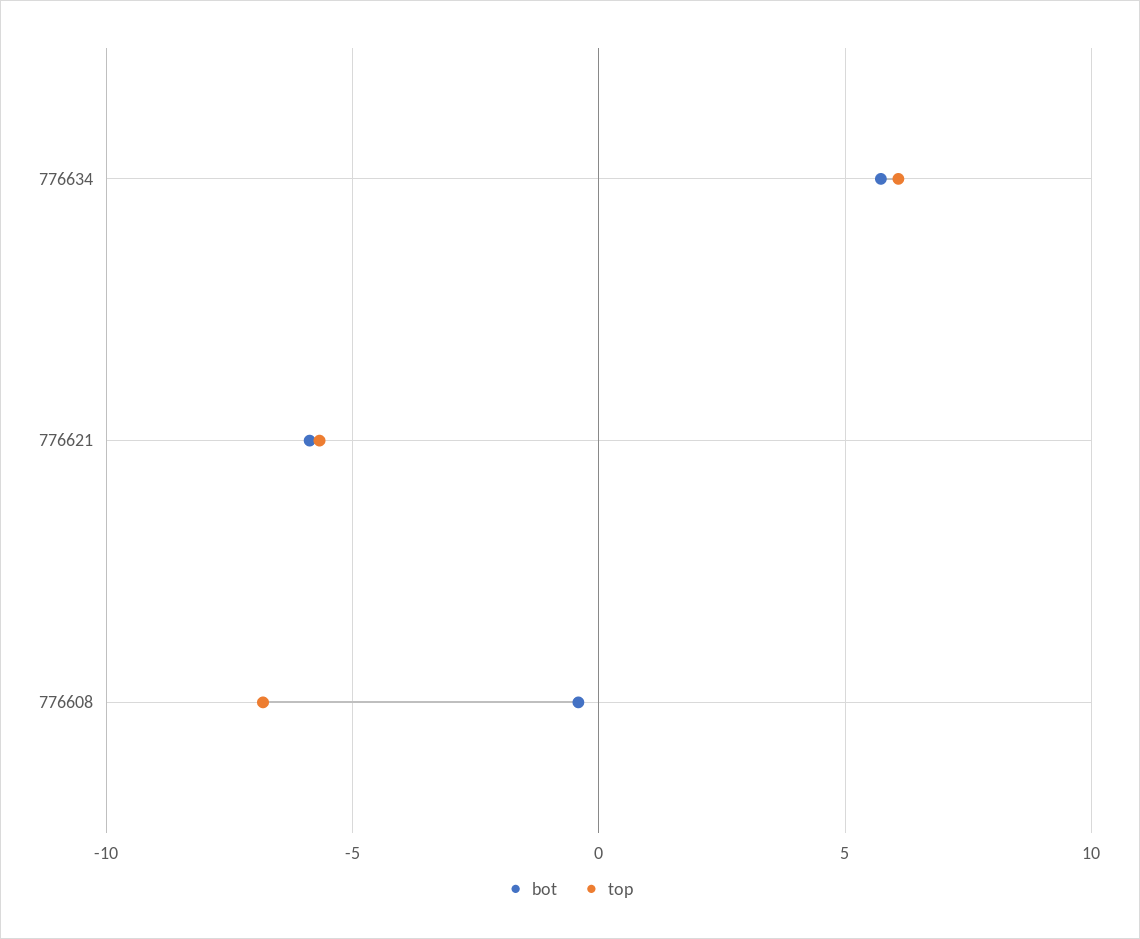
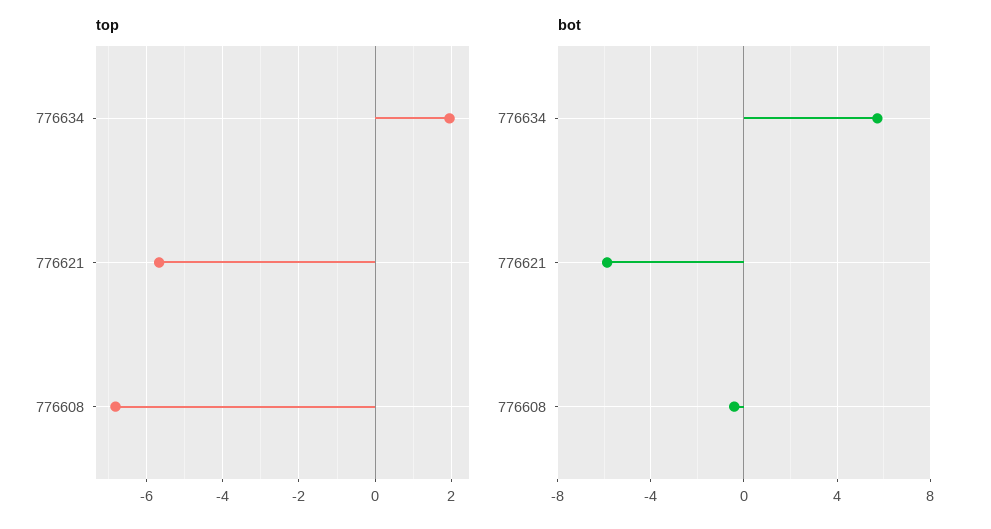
  {
    "bot": {
      "776634": 5.5,
      "776621": -6,
      "776608": -0.5
    },
    "top": {
-     "776634": 6,
+     "776634": 2,
      "776621": -5.6,
      "776608": -6.8
    }
  }

